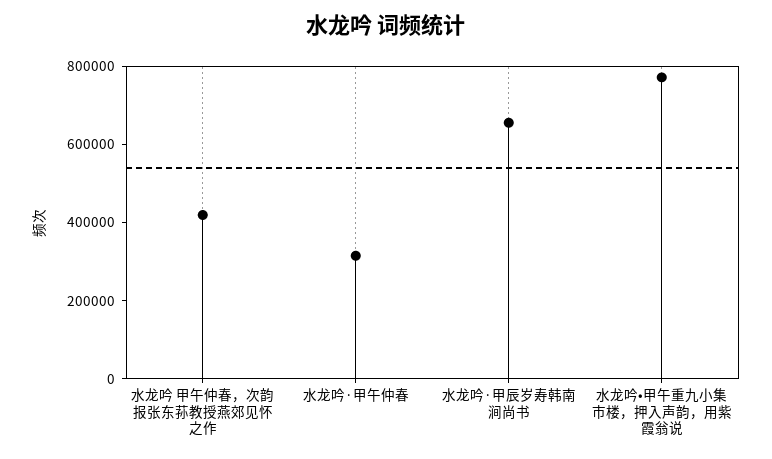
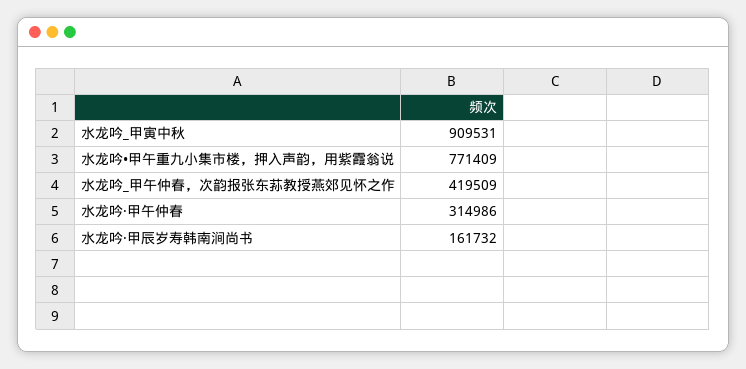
  {
    "水龙吟 甲午仲春，次韵报张东荪教授燕郊见怀之作": 419509,
    "水龙吟·甲午仲春": 314986,
-   "水龙吟·甲辰岁寿韩南涧尚书": 650000,
+   "水龙吟·甲辰岁寿韩南涧尚书": 161732,
-   "水龙吟•甲午重九小集市楼，押入声韵，用紫霞翁说": 771409
+   "水龙吟•甲午重九小集市楼，押入声韵，用紫霞翁说": 771409,
+   "水龙吟_甲寅中秋": 909531
  }

